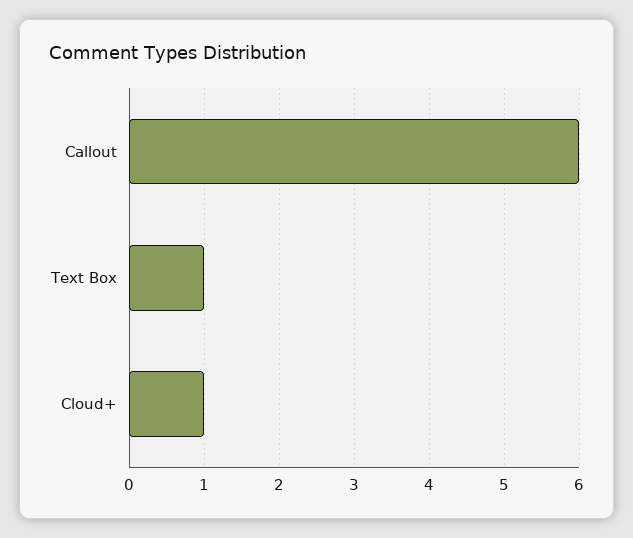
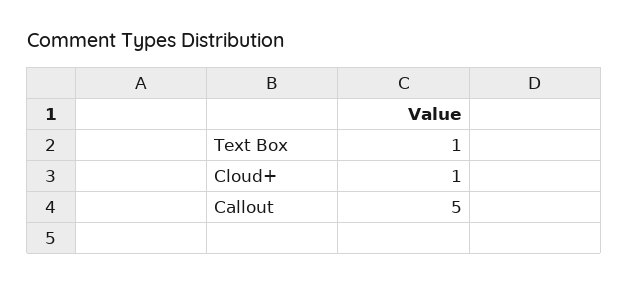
  {
-   "Callout": 6,
+   "Callout": 5,
    "Text Box": 1,
    "Cloud+": 1
  }

